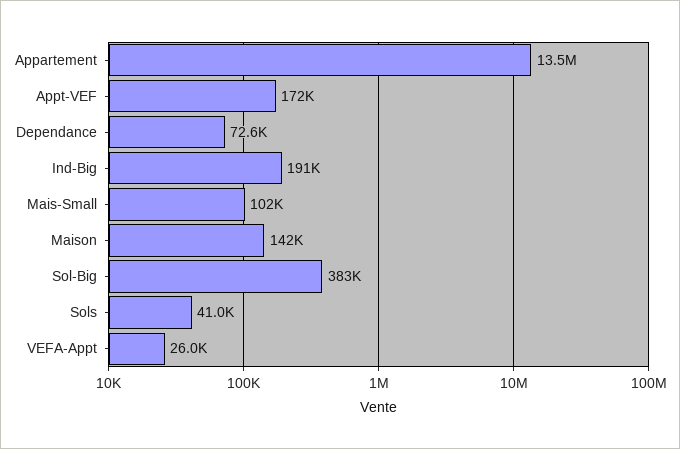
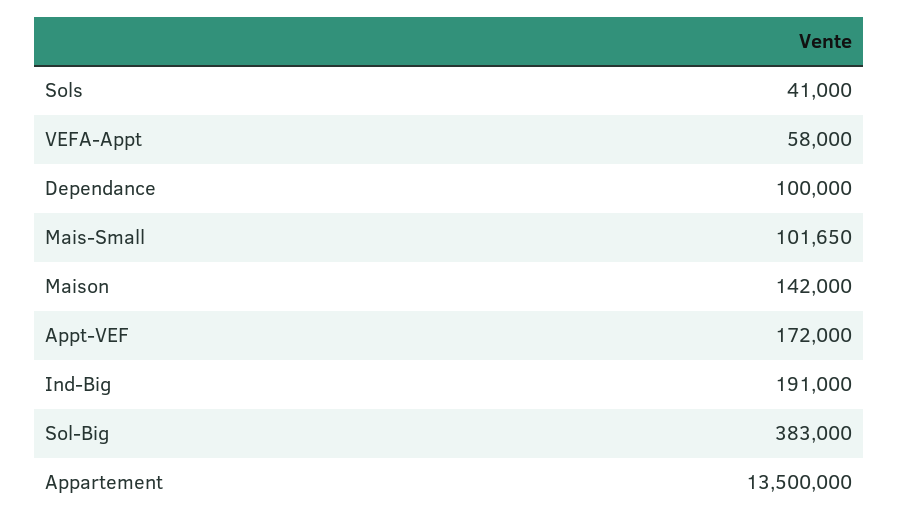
  {
    "Appartement": 13500000,
    "Appt-VEF": 172000,
-   "Dependance": 72600,
+   "Dependance": 100000,
    "Ind-Big": 191000,
    "Mais-Small": 101650,
    "Maison": 142000,
    "Sol-Big": 383000,
    "Sols": 41000,
-   "VEFA-Appt": 26000
+   "VEFA-Appt": 58000
  }

